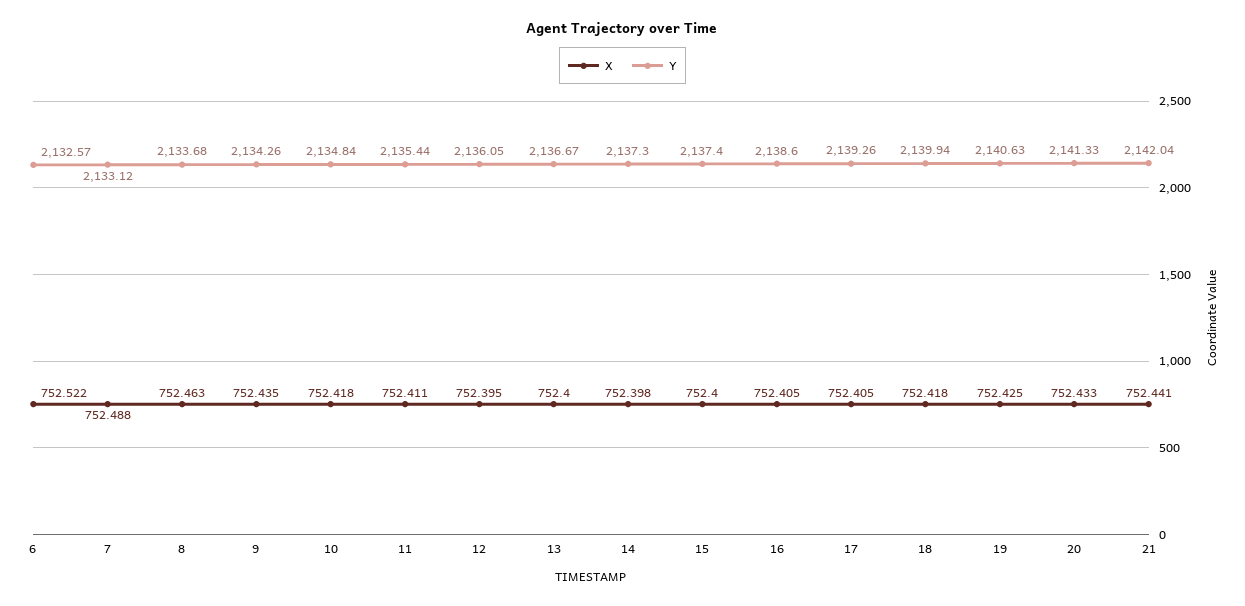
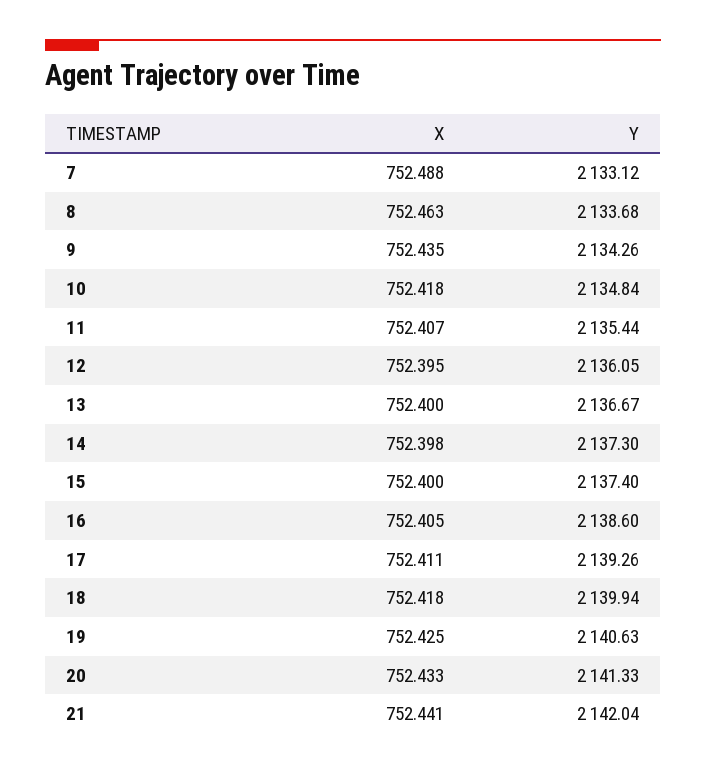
  {
    "X": {
-     "6": 752.522,
      "7": 752.488,
      "8": 752.463,
      "9": 752.435,
      "10": 752.418,
-     "11": 752.411,
+     "11": 752.407,
      "12": 752.395,
      "13": 752.4,
      "14": 752.398,
      "15": 752.4,
      "16": 752.405,
-     "17": 752.405,
+     "17": 752.411,
      "18": 752.418,
      "19": 752.425,
      "20": 752.433,
      "21": 752.441
    },
    "Y": {
-     "6": 2132.57,
      "7": 2133.12,
      "8": 2133.68,
      "9": 2134.26,
      "10": 2134.84,
      "11": 2135.44,
      "12": 2136.05,
      "13": 2136.67,
      "14": 2137.3,
      "15": 2137.4,
      "16": 2138.6,
      "17": 2139.26,
      "18": 2139.94,
      "19": 2140.63,
      "20": 2141.33,
      "21": 2142.04
    }
  }

